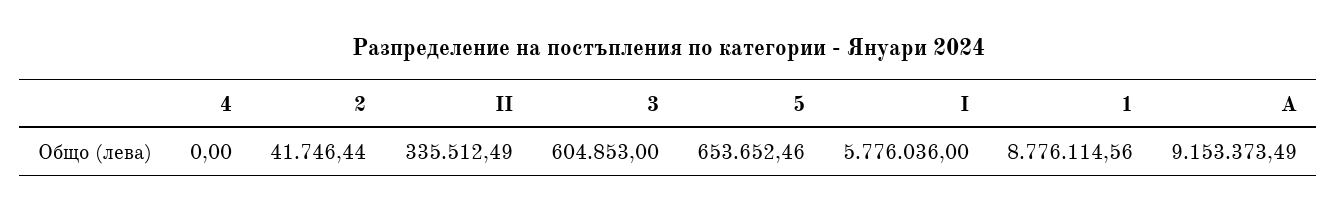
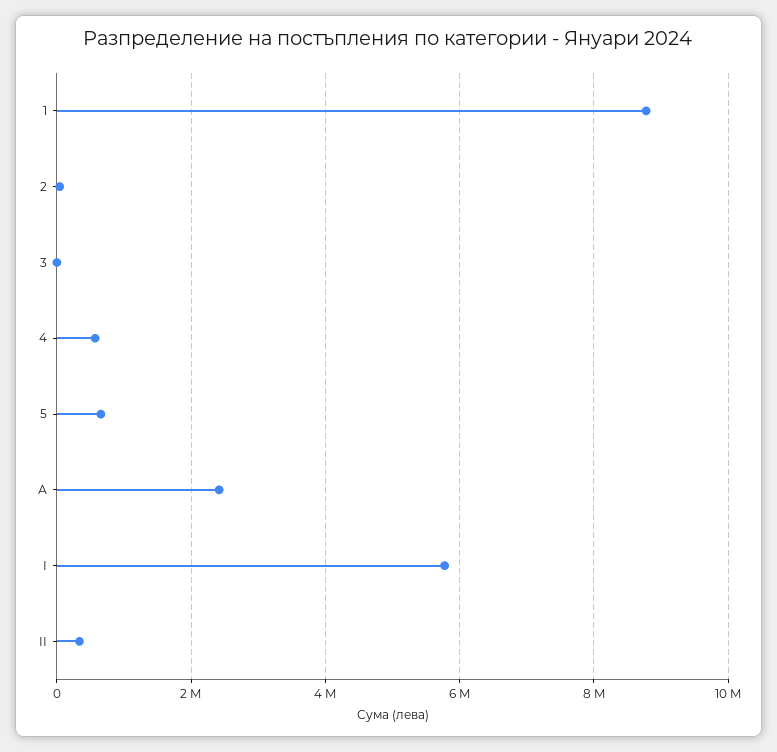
  {
-   "4": 0,
+   "4": 600000,
    "2": 41746.44,
    "ІІ": 335512.49,
-   "3": 604853,
+   "3": 0,
    "5": 653652.46,
    "І": 5776036,
    "1": 8776114.56,
-   "А": 9153373.49
+   "А": 2400000
  }

